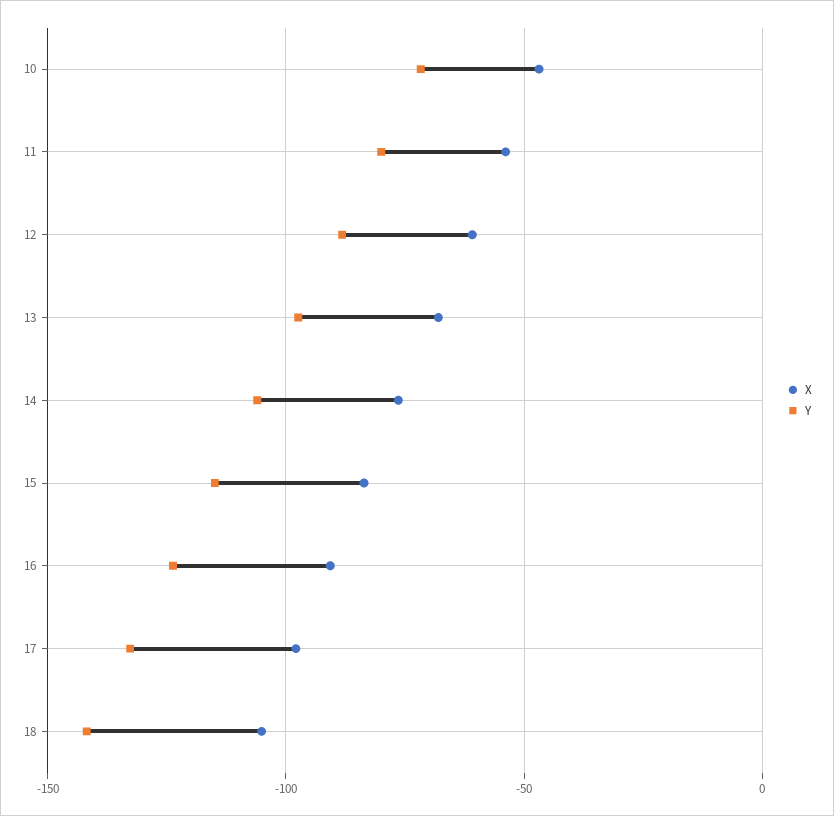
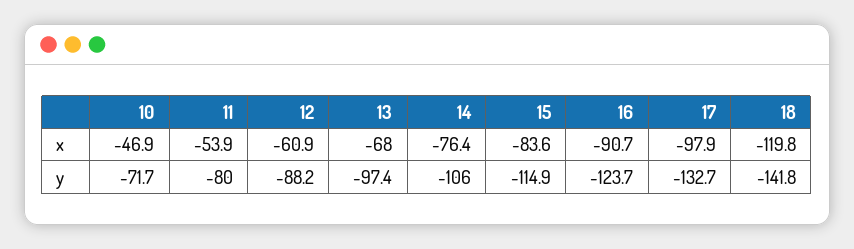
  {
    "X": {
      "10": -46.9,
      "11": -53.9,
      "12": -60.9,
      "13": -68,
      "14": -76.4,
      "15": -83.6,
      "16": -90.7,
      "17": -97.9,
-     "18": -105
+     "18": -119.8
    },
    "Y": {
      "10": -71.7,
      "11": -80,
      "12": -88.2,
      "13": -97.4,
      "14": -106,
      "15": -114.9,
      "16": -123.7,
      "17": -132.7,
      "18": -141.8
    }
  }

